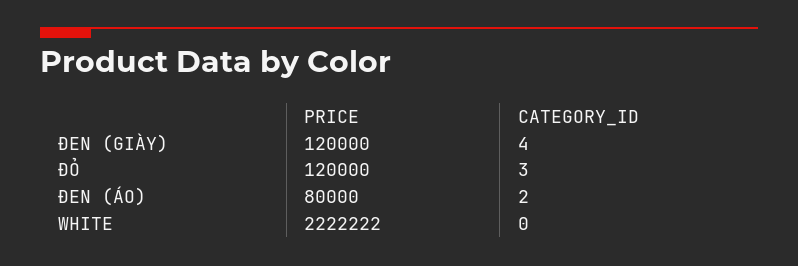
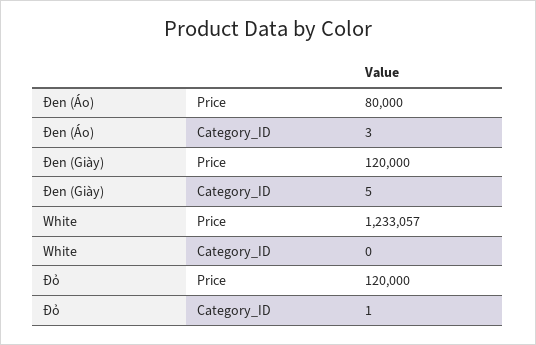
  {
    "PRICE": {
      "ĐEN (GIÀY)": 120000,
      "ĐỎ": 120000,
      "ĐEN (ÁO)": 80000,
-     "WHITE": 2222222
+     "WHITE": 1233057
    },
    "CATEGORY_ID": {
-     "ĐEN (GIÀY)": 4,
+     "ĐEN (GIÀY)": 5,
-     "ĐỎ": 3,
+     "ĐỎ": 1,
-     "ĐEN (ÁO)": 2,
+     "ĐEN (ÁO)": 3,
      "WHITE": 0
    }
  }

